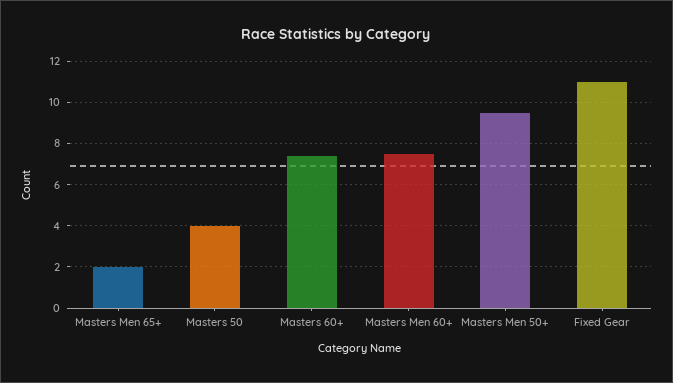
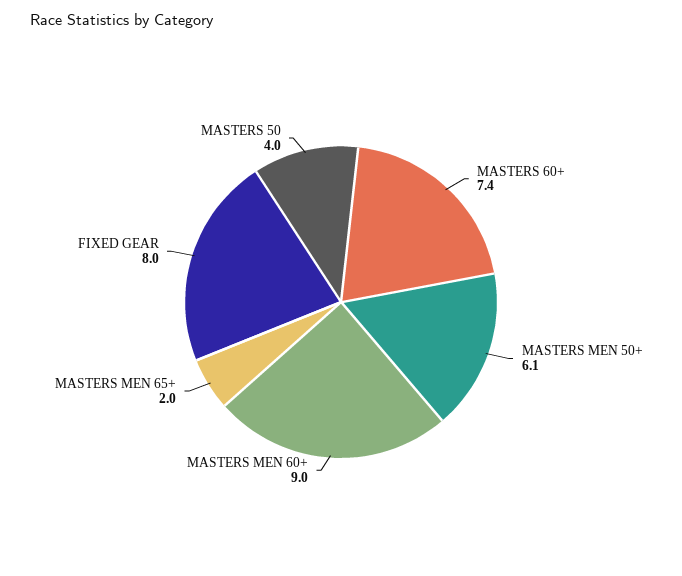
  {
    "Masters Men 65+": 2,
    "Masters 50": 4,
    "Masters 60+": 7.4,
-   "Masters Men 60+": 7.5,
+   "Masters Men 60+": 9,
-   "Masters Men 50+": 9.5,
+   "Masters Men 50+": 6.1,
-   "Fixed Gear": 11
+   "Fixed Gear": 8
  }

